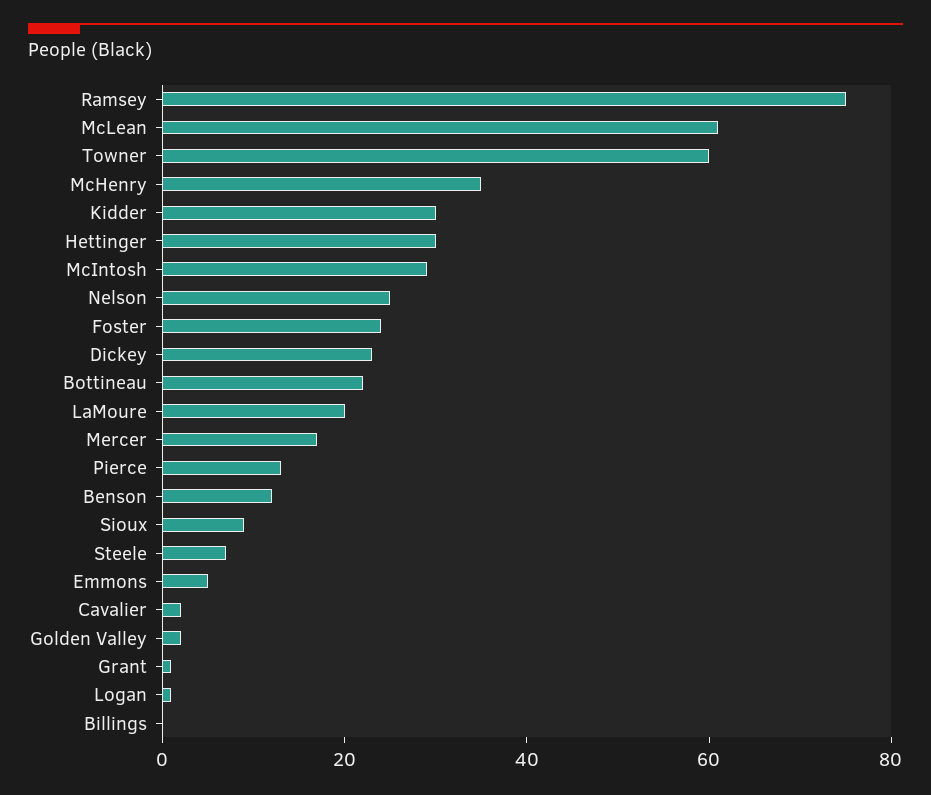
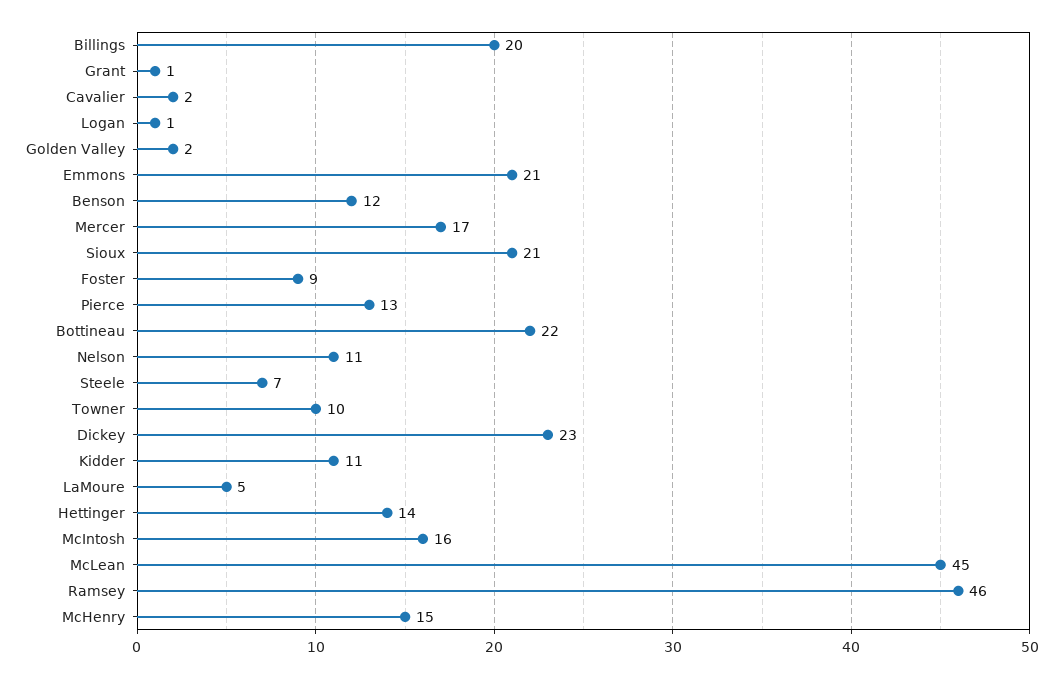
  {
-   "Ramsey": 75,
+   "Ramsey": 46,
-   "McLean": 60,
+   "McLean": 45,
-   "Towner": 60,
+   "Towner": 10,
-   "McHenry": 35,
+   "McHenry": 15,
-   "Kidder": 30,
+   "Kidder": 11,
-   "Hettinger": 30,
+   "Hettinger": 14,
-   "McIntosh": 30,
+   "McIntosh": 16,
-   "Nelson": 25,
+   "Nelson": 11,
-   "Foster": 25,
+   "Foster": 9,
    "Dickey": 23,
    "Bottineau": 22,
-   "LaMoure": 20,
+   "LaMoure": 5,
    "Mercer": 17,
    "Pierce": 13,
    "Benson": 12,
-   "Sioux": 10,
+   "Sioux": 21,
    "Steele": 7,
-   "Emmons": 5,
+   "Emmons": 21,
    "Cavalier": 2,
    "Golden Valley": 2,
    "Grant": 1,
    "Logan": 1,
-   "Billings": 0
+   "Billings": 20
  }

